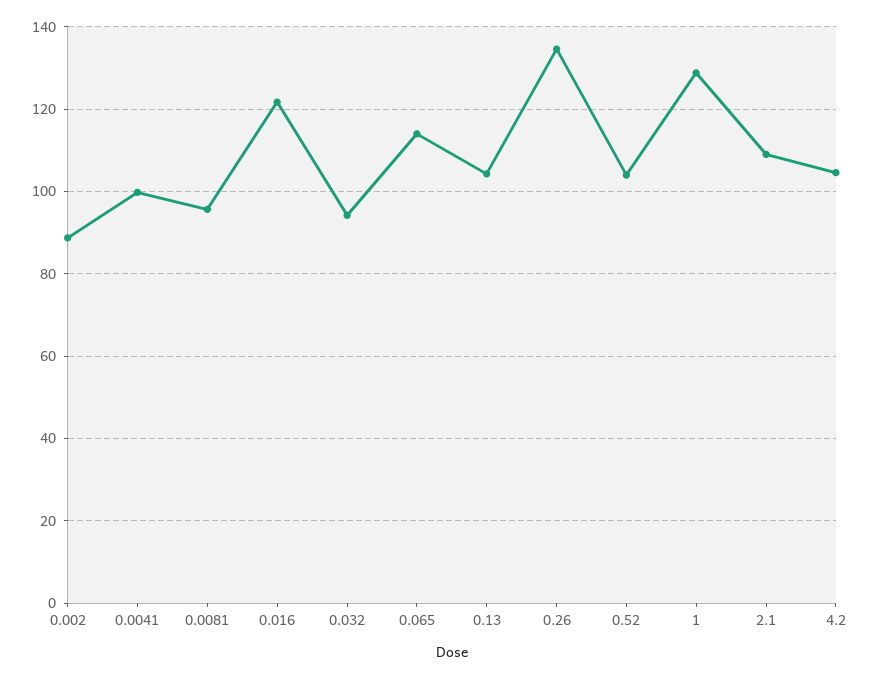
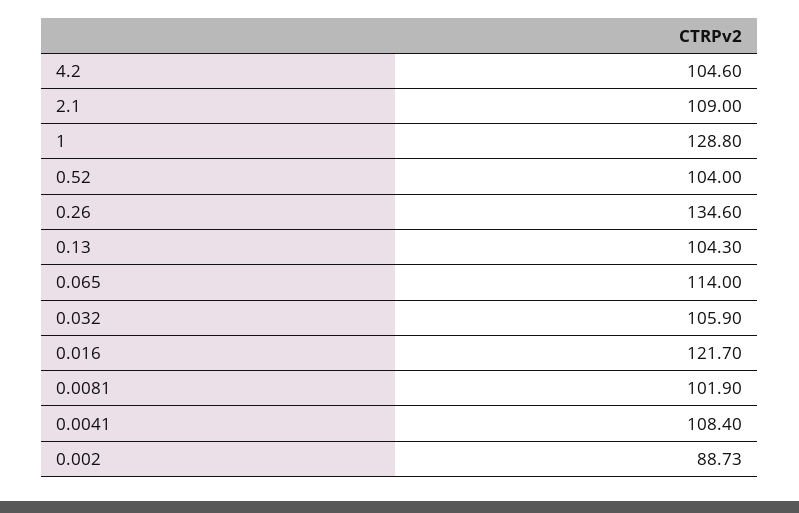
  {
    "0.002": 88.73,
-   "0.0041": 100,
+   "0.0041": 108.4,
-   "0.0081": 96,
+   "0.0081": 101.9,
    "0.016": 121.7,
-   "0.032": 94,
+   "0.032": 105.9,
    "0.065": 114,
    "0.13": 104.3,
    "0.26": 134.6,
    "0.52": 104,
    "1": 128.8,
    "2.1": 109,
    "4.2": 104.6
  }

